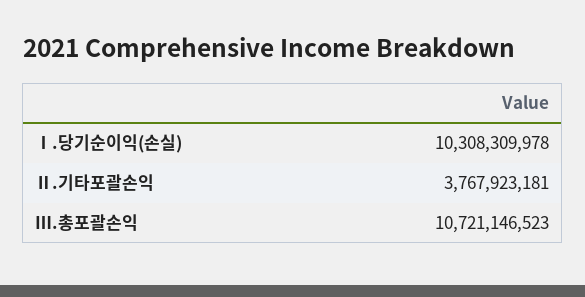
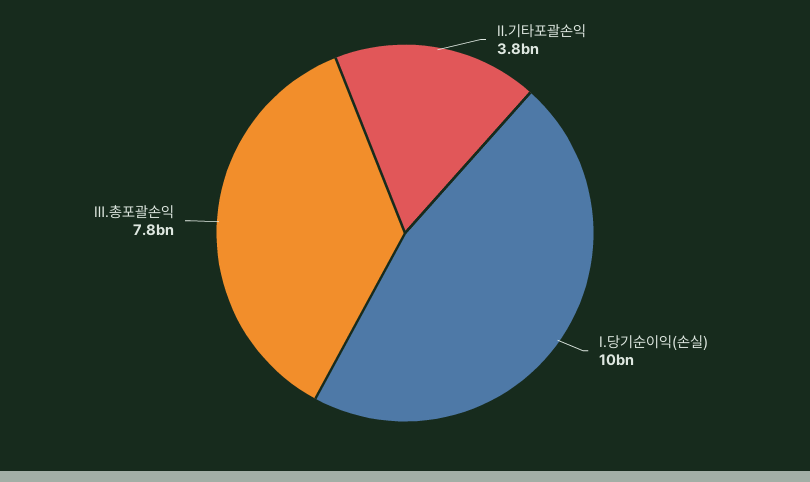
  {
    "Ⅰ.당기순이익(손실)": 10308309978,
    "Ⅱ.기타포괄손익": 3767923181,
-   "Ⅲ.총포괄손익": 10721146523
+   "Ⅲ.총포괄손익": 7800000000
  }

